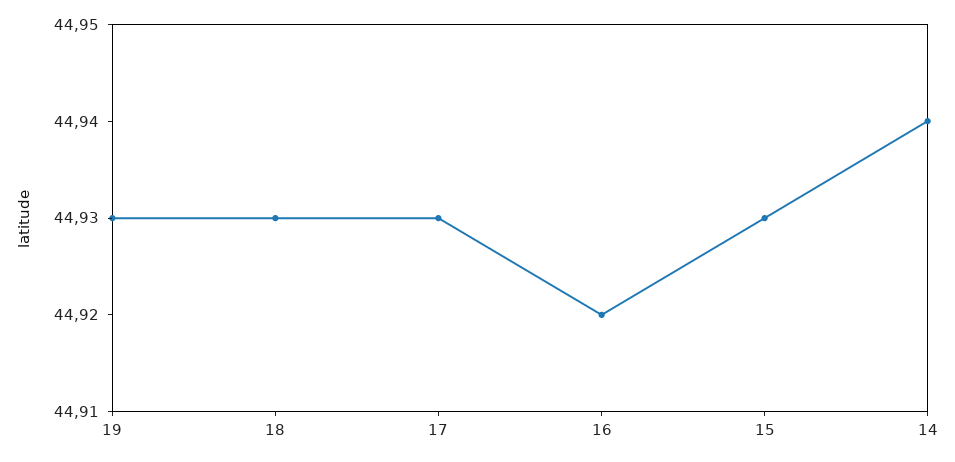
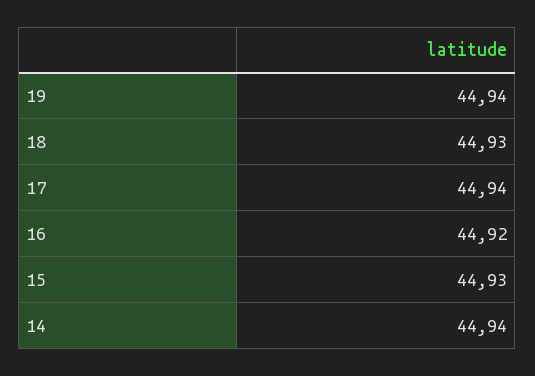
  {
-   "19": 44.93,
+   "19": 44.94,
    "18": 44.93,
-   "17": 44.93,
+   "17": 44.94,
    "16": 44.92,
    "15": 44.93,
    "14": 44.94
  }

